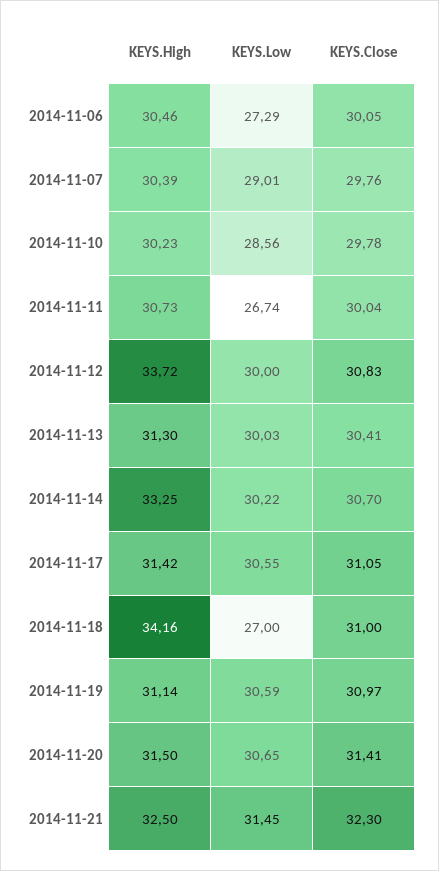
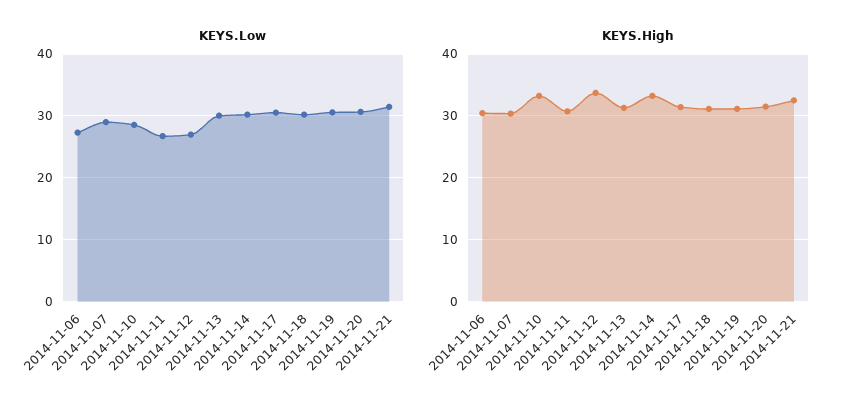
  {
    "KEYS.High": {
      "2014-11-06": 30.46,
      "2014-11-07": 30.39,
-     "2014-11-10": 30.23,
+     "2014-11-10": 33,
      "2014-11-11": 30.73,
      "2014-11-12": 33.72,
      "2014-11-13": 31.3,
      "2014-11-14": 33.25,
      "2014-11-17": 31.42,
-     "2014-11-18": 34.16,
+     "2014-11-18": 31,
      "2014-11-19": 31.14,
      "2014-11-20": 31.5,
      "2014-11-21": 32.5
    },
    "KEYS.Low": {
      "2014-11-06": 27.29,
      "2014-11-07": 29.01,
      "2014-11-10": 28.56,
      "2014-11-11": 26.74,
-     "2014-11-12": 30,
+     "2014-11-12": 27,
      "2014-11-13": 30.03,
      "2014-11-14": 30.22,
      "2014-11-17": 30.55,
-     "2014-11-18": 27,
+     "2014-11-18": 30,
      "2014-11-19": 30.59,
      "2014-11-20": 30.65,
      "2014-11-21": 31.45
-   },
+   }
-   "KEYS.Close": {
-     "2014-11-06": 30.05,
-     "2014-11-07": 29.76,
-     "2014-11-10": 29.78,
-     "2014-11-11": 30.04,
-     "2014-11-12": 30.83,
-     "2014-11-13": 30.41,
-     "2014-11-14": 30.7,
-     "2014-11-17": 31.05,
-     "2014-11-18": 31,
-     "2014-11-19": 30.97,
-     "2014-11-20": 31.41,
-     "2014-11-21": 32.3
-   }
  }

